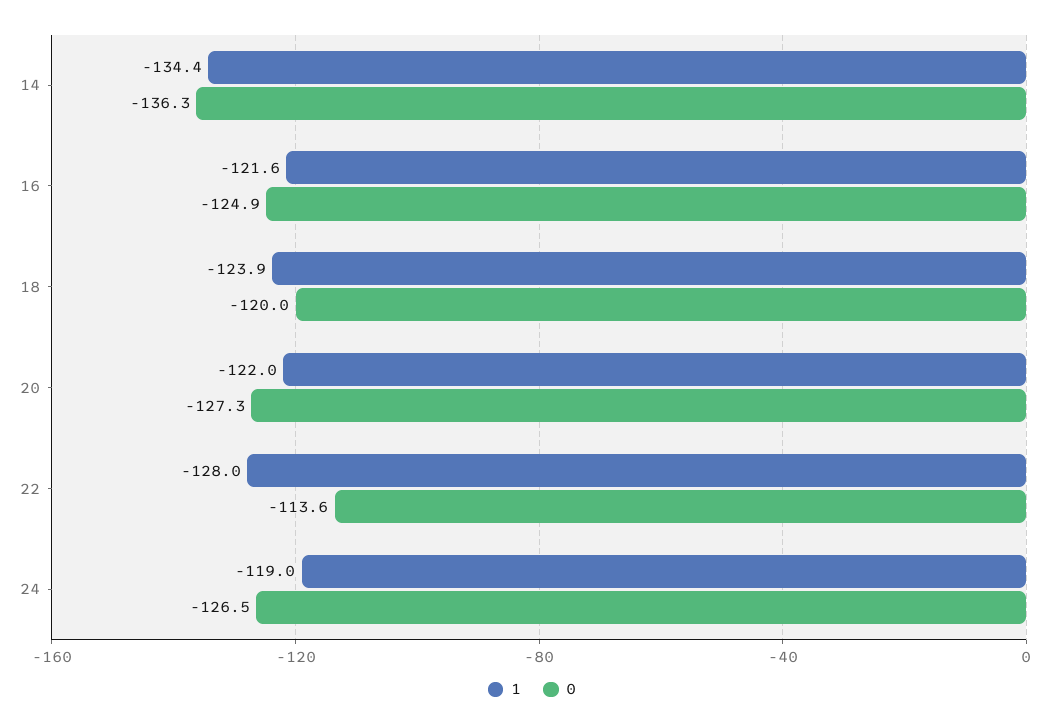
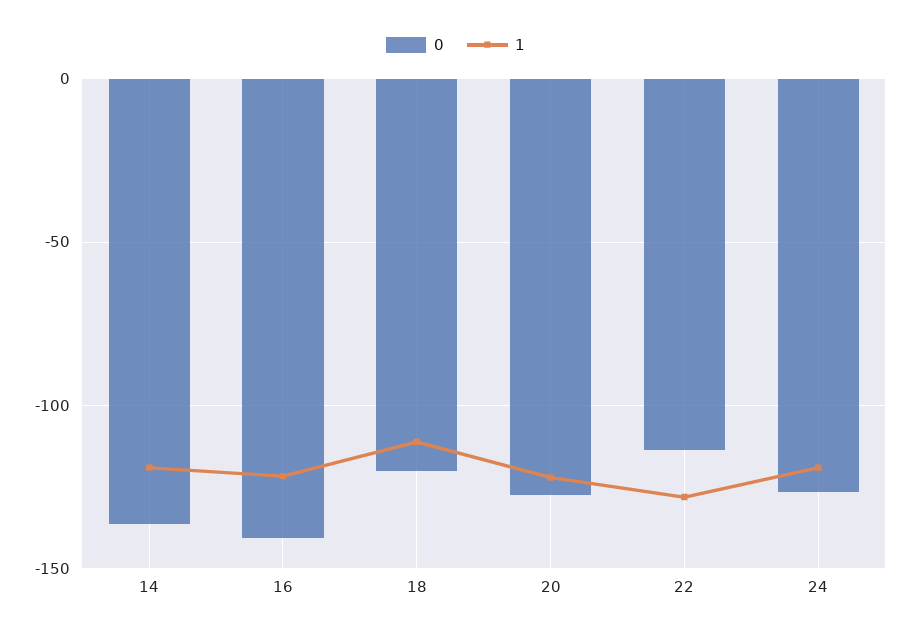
  {
    "1": {
-     "14": -134.4,
+     "14": -120,
      "16": -121.6,
-     "18": -123.9,
+     "18": -110,
      "20": -122,
      "22": -128,
      "24": -119
    },
    "0": {
      "14": -136.3,
-     "16": -124.9,
+     "16": -140,
      "18": -120,
      "20": -127.3,
      "22": -113.6,
      "24": -126.5
    }
  }

